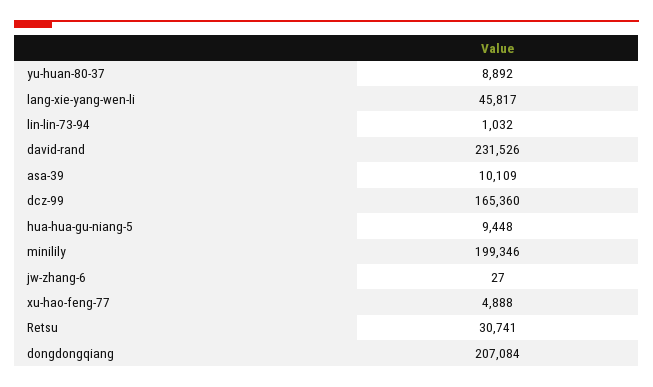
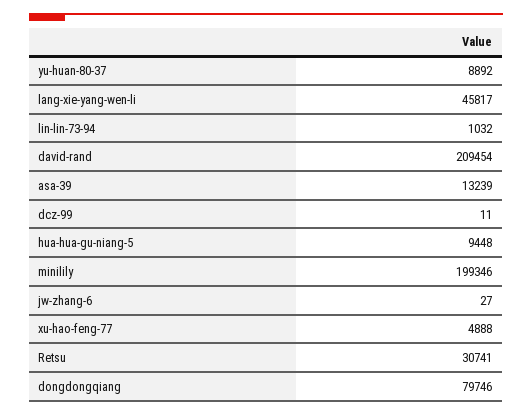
  {
    "yu-huan-80-37": 8892,
    "lang-xie-yang-wen-li": 45817,
    "lin-lin-73-94": 1032,
-   "david-rand": 231526,
+   "david-rand": 209454,
-   "asa-39": 10109,
+   "asa-39": 13239,
-   "dcz-99": 165360,
+   "dcz-99": 11,
    "hua-hua-gu-niang-5": 9448,
    "minilily": 199346,
    "jw-zhang-6": 27,
    "xu-hao-feng-77": 4888,
    "Retsu": 30741,
-   "dongdongqiang": 207084
+   "dongdongqiang": 79746
  }

